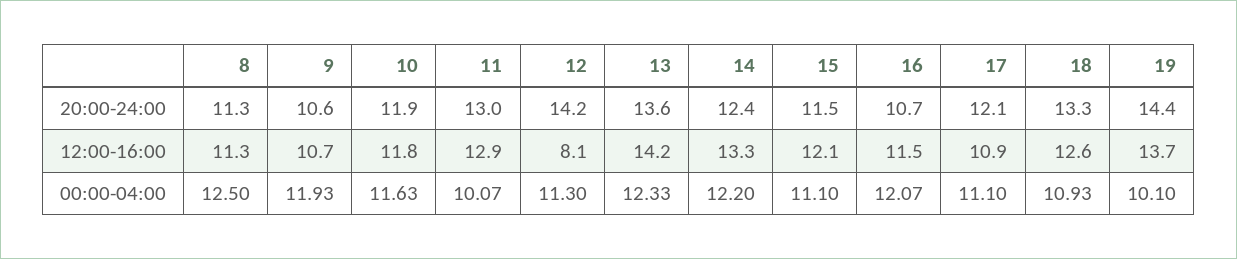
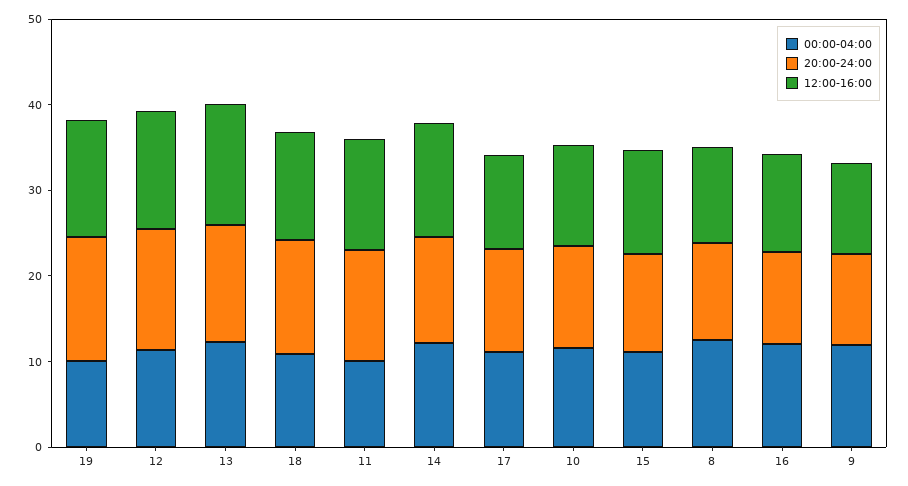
  {
    "20:00-24:00": {
      "8": 11.3,
      "9": 10.6,
      "10": 11.9,
      "11": 13,
      "12": 14.2,
      "13": 13.6,
      "14": 12.4,
      "15": 11.5,
      "16": 10.7,
      "17": 12.1,
      "18": 13.3,
      "19": 14.4
    },
    "12:00-16:00": {
      "8": 11.3,
      "9": 10.7,
      "10": 11.8,
      "11": 12.9,
-     "12": 8.1,
+     "12": 14,
      "13": 14.2,
      "14": 13.3,
      "15": 12.1,
      "16": 11.5,
      "17": 10.9,
      "18": 12.6,
      "19": 13.7
    },
    "00:00-04:00": {
      "8": 12.5,
      "9": 11.93,
      "10": 11.63,
      "11": 10.07,
      "12": 11.3,
      "13": 12.33,
      "14": 12.2,
      "15": 11.1,
      "16": 12.07,
      "17": 11.1,
      "18": 10.93,
      "19": 10.1
    }
  }

